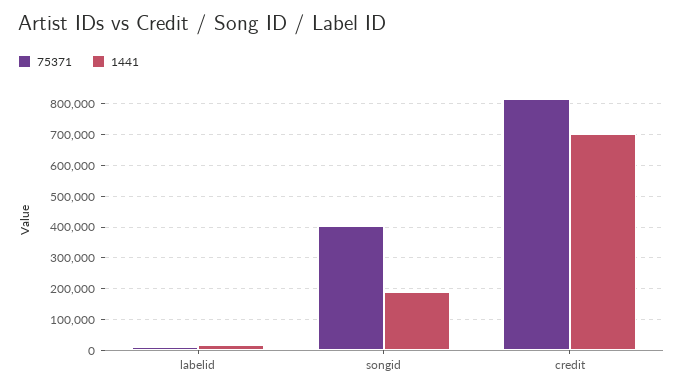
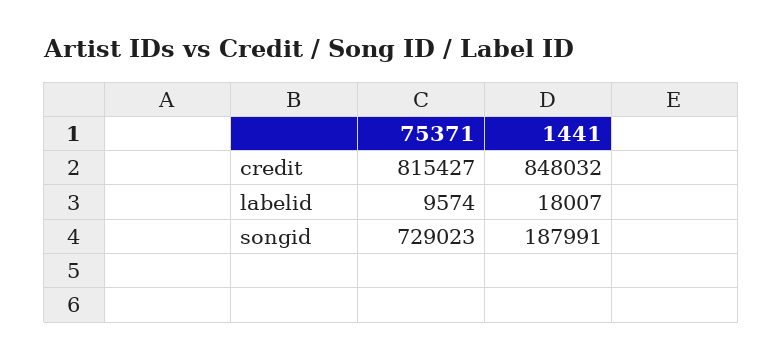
  {
    "75371": {
      "labelid": 9574,
-     "songid": 400000,
+     "songid": 729023,
      "credit": 815427
    },
    "1441": {
      "labelid": 18007,
      "songid": 187991,
-     "credit": 700000
+     "credit": 848032
    }
  }

